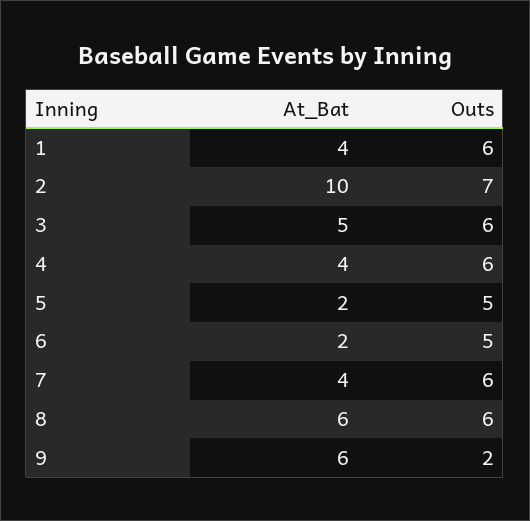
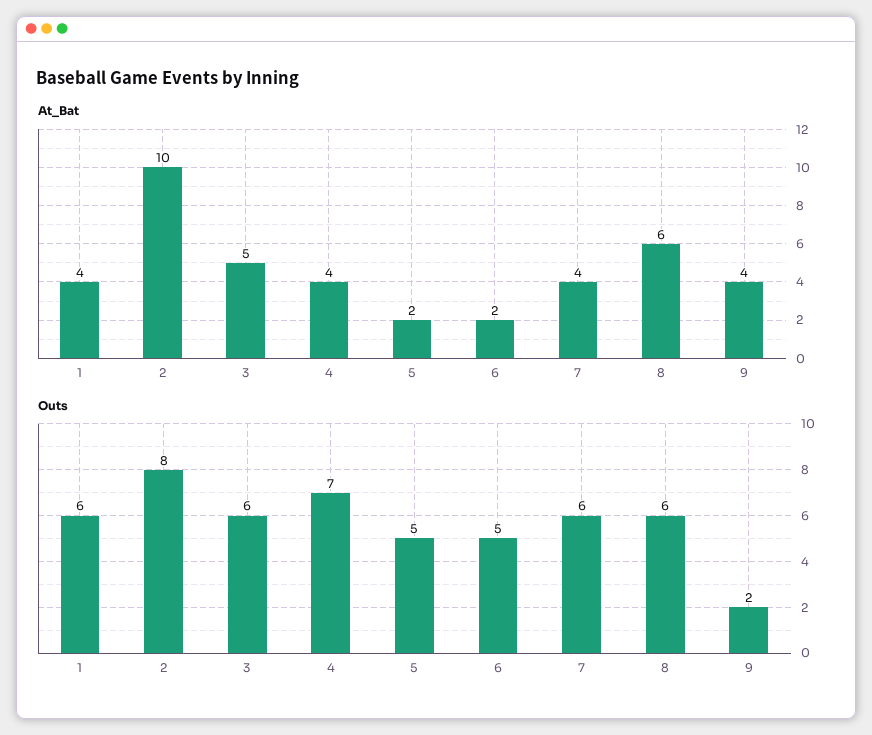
  {
    "At_Bat": {
      "1": 4,
      "2": 10,
      "3": 5,
      "4": 4,
      "5": 2,
      "6": 2,
      "7": 4,
      "8": 6,
-     "9": 6
+     "9": 4
    },
    "Outs": {
      "1": 6,
-     "2": 7,
+     "2": 8,
      "3": 6,
-     "4": 6,
+     "4": 7,
      "5": 5,
      "6": 5,
      "7": 6,
      "8": 6,
      "9": 2
    }
  }

